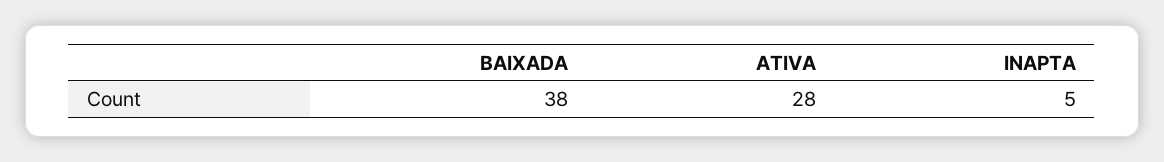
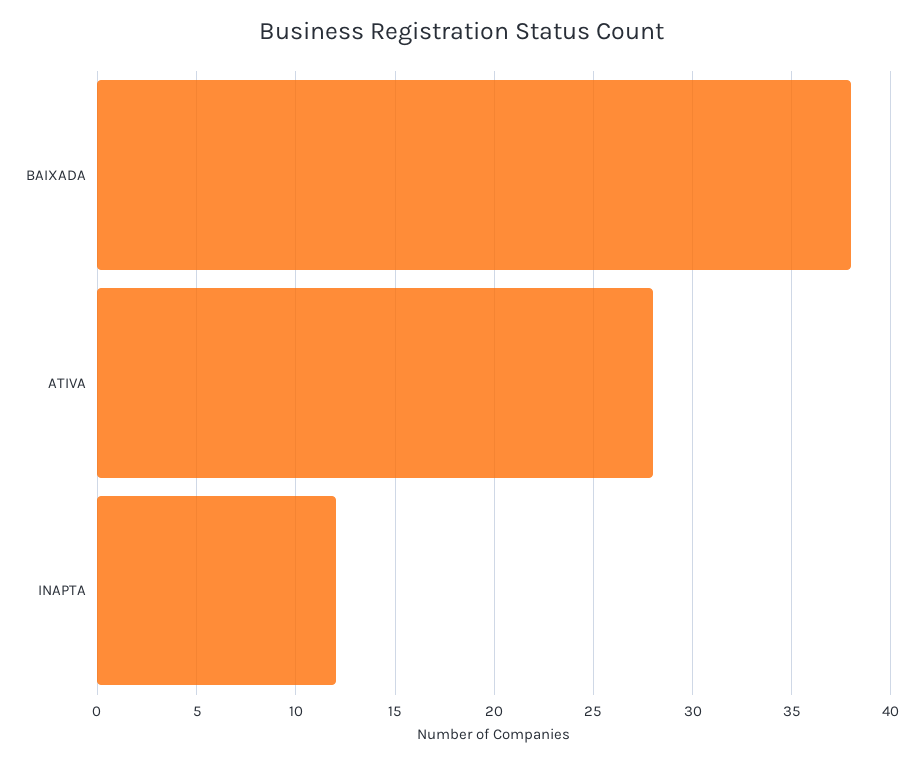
  {
    "BAIXADA": 38,
    "ATIVA": 28,
-   "INAPTA": 5
+   "INAPTA": 12
  }

